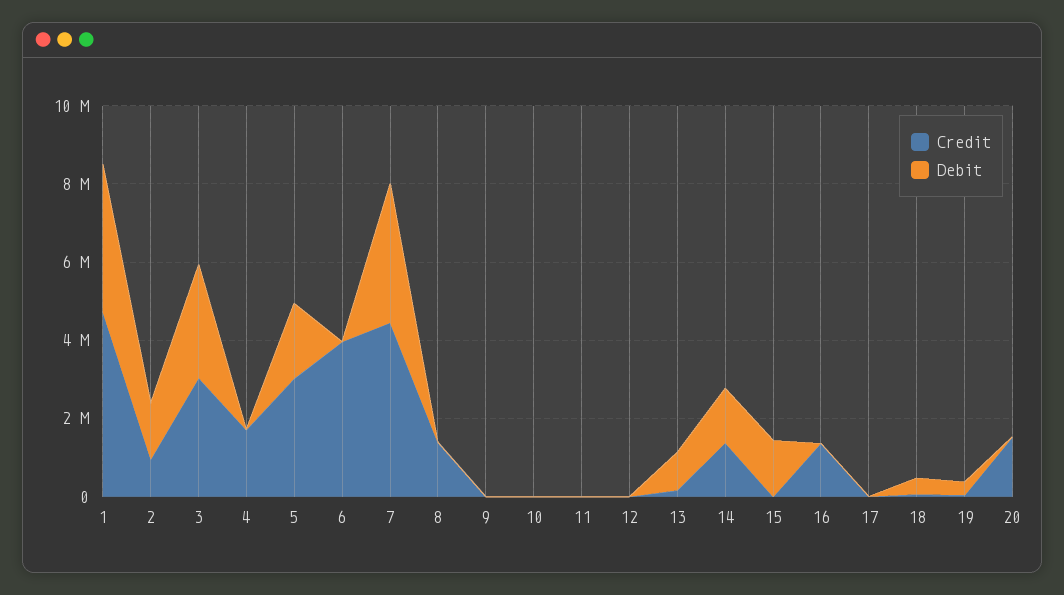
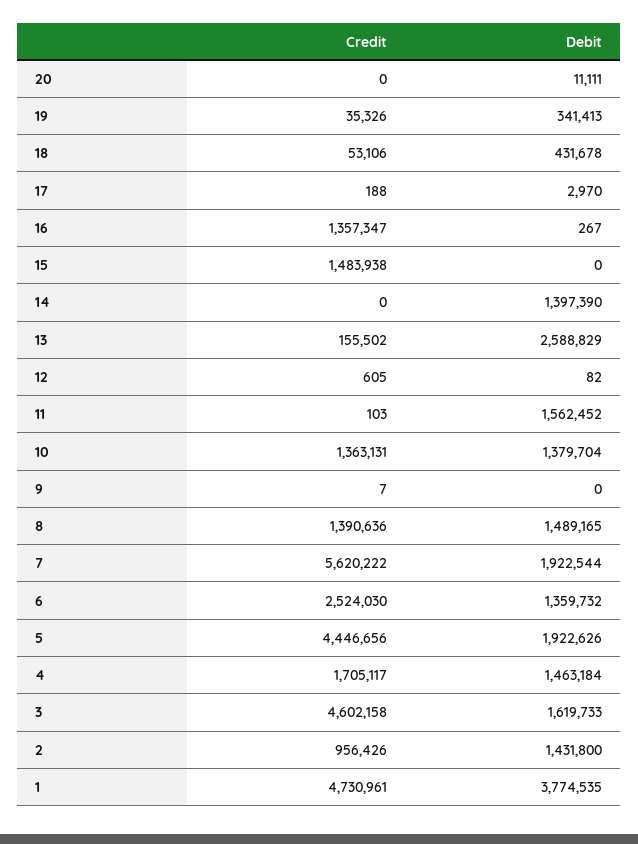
  {
    "Credit": {
      "1": 4730961,
      "2": 956426,
-     "3": 3000000,
+     "3": 4602158,
      "4": 1705117,
-     "5": 3000000,
+     "5": 4446656,
-     "6": 4000000,
+     "6": 2524030,
-     "7": 4500000,
+     "7": 5620222,
      "8": 1390636,
      "9": 7,
-     "10": 0,
+     "10": 1363131,
      "11": 103,
      "12": 605,
      "13": 155502,
-     "14": 1500000,
+     "14": 0,
-     "15": 0,
+     "15": 1483938,
      "16": 1357347,
      "17": 188,
      "18": 53106,
      "19": 35326,
-     "20": 1500000
+     "20": 0
    },
    "Debit": {
      "1": 3774535,
      "2": 1431800,
-     "3": 3000000,
+     "3": 1619733,
-     "4": 0,
+     "4": 1463184,
      "5": 1922626,
-     "6": 0,
+     "6": 1359732,
-     "7": 3500000,
+     "7": 1922544,
-     "8": 0,
+     "8": 1489165,
      "9": 0,
-     "10": 0,
+     "10": 1379704,
-     "11": 0,
+     "11": 1562452,
      "12": 82,
-     "13": 1000000,
+     "13": 2588829,
      "14": 1397390,
-     "15": 1500000,
+     "15": 0,
      "16": 267,
      "17": 2970,
      "18": 431678,
      "19": 341413,
      "20": 11111
    }
  }

